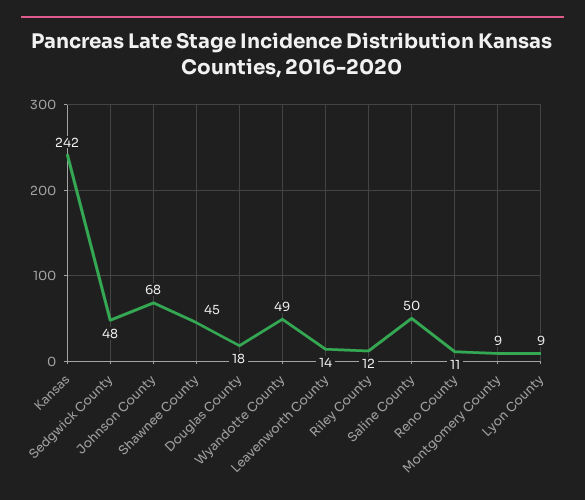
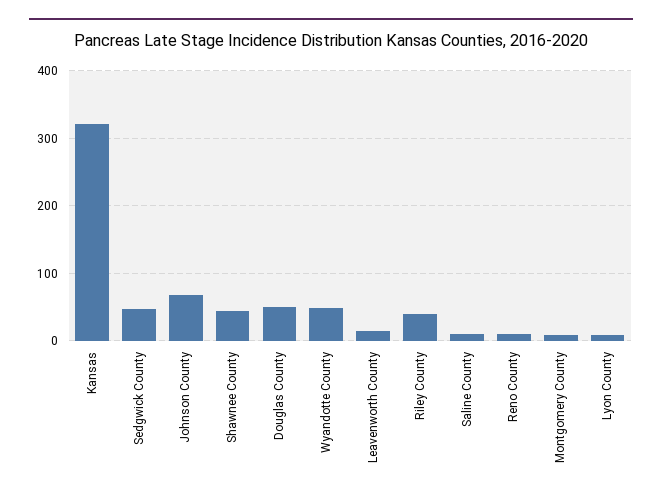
  {
-   "Kansas": 242,
+   "Kansas": 320,
    "Sedgwick County": 48,
    "Johnson County": 68,
    "Shawnee County": 45,
-   "Douglas County": 18,
+   "Douglas County": 50,
    "Wyandotte County": 49,
    "Leavenworth County": 14,
-   "Riley County": 12,
+   "Riley County": 40,
-   "Saline County": 50,
+   "Saline County": 10,
    "Reno County": 11,
    "Montgomery County": 9,
    "Lyon County": 9
  }

